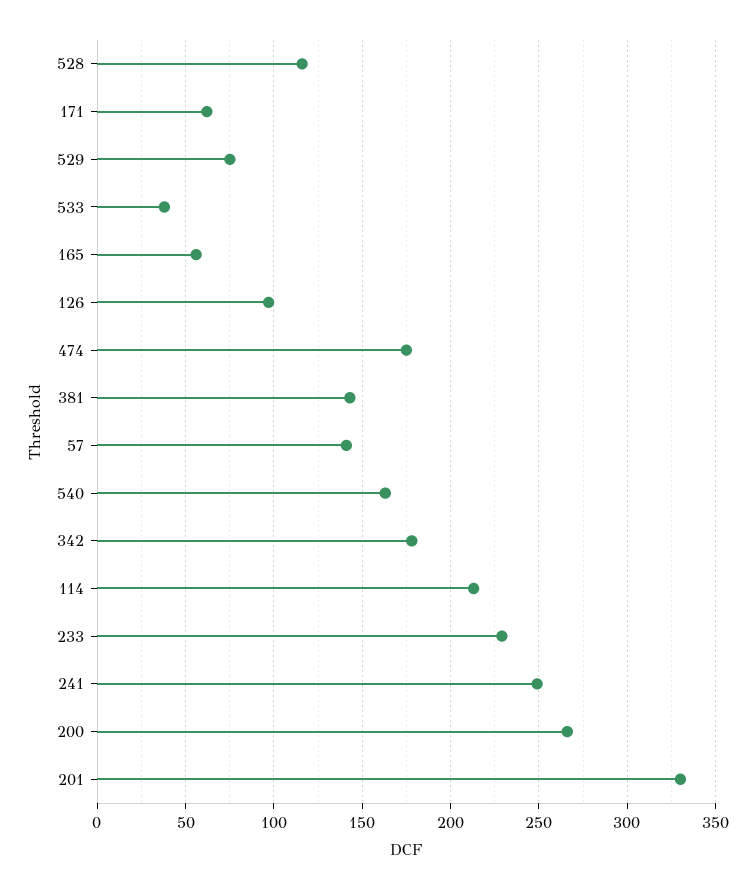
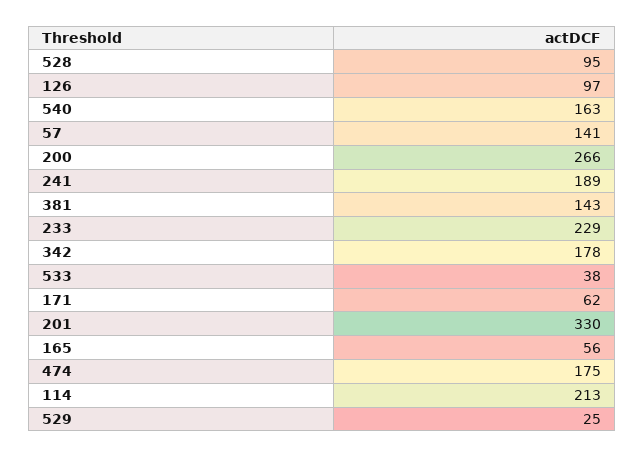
  {
-   "528": 115,
+   "528": 95,
    "171": 62,
-   "529": 75,
+   "529": 25,
    "533": 38,
    "165": 56,
    "126": 97,
    "474": 175,
    "381": 143,
    "57": 141,
    "540": 163,
    "342": 178,
    "114": 213,
    "233": 229,
-   "241": 250,
+   "241": 189,
    "200": 266,
    "201": 330
  }

